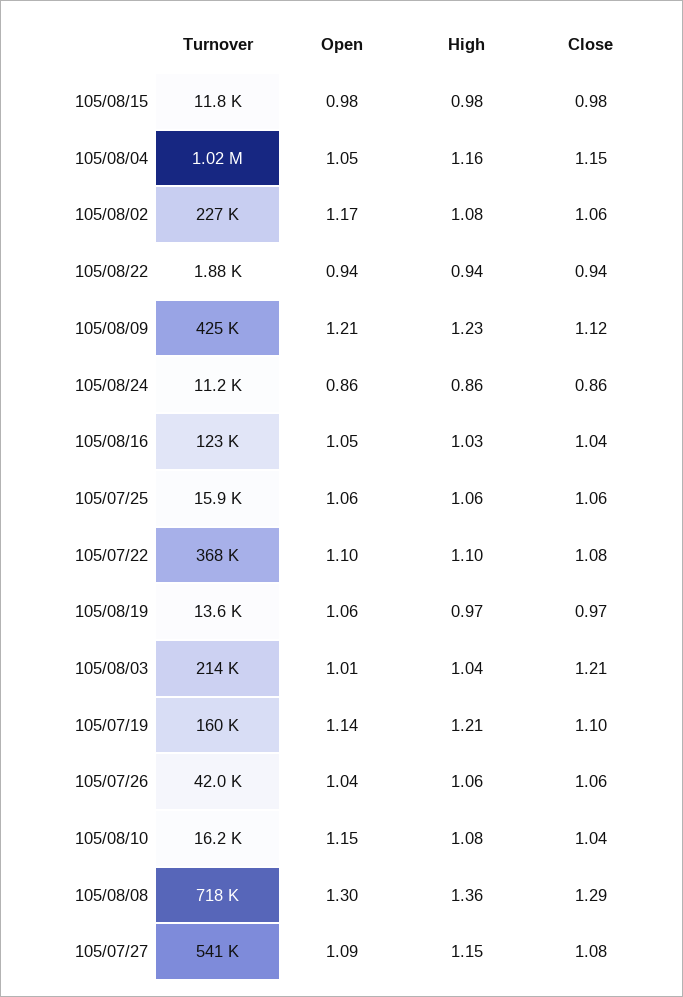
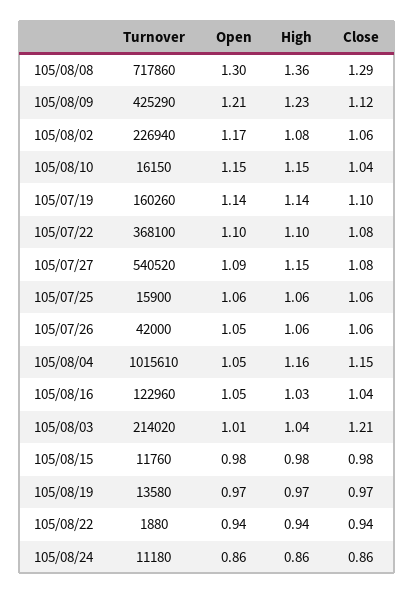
  {
    "Turnover": {
      "105/08/15": 11760,
      "105/08/04": 1015610,
      "105/08/02": 226940,
      "105/08/22": 1880,
      "105/08/09": 425290,
      "105/08/24": 11180,
      "105/08/16": 122960,
      "105/07/25": 15900,
      "105/07/22": 368100,
      "105/08/19": 13580,
      "105/08/03": 214020,
      "105/07/19": 160260,
      "105/07/26": 42000,
      "105/08/10": 16150,
      "105/08/08": 717860,
      "105/07/27": 540520
    },
    "Open": {
      "105/08/15": 0.98,
      "105/08/04": 1.05,
      "105/08/02": 1.17,
      "105/08/22": 0.94,
      "105/08/09": 1.21,
      "105/08/24": 0.86,
      "105/08/16": 1.05,
      "105/07/25": 1.06,
      "105/07/22": 1.1,
-     "105/08/19": 1.06,
+     "105/08/19": 0.97,
      "105/08/03": 1.01,
      "105/07/19": 1.14,
-     "105/07/26": 1.04,
+     "105/07/26": 1.05,
      "105/08/10": 1.15,
      "105/08/08": 1.3,
      "105/07/27": 1.09
    },
    "High": {
      "105/08/15": 0.98,
      "105/08/04": 1.16,
      "105/08/02": 1.08,
      "105/08/22": 0.94,
      "105/08/09": 1.23,
      "105/08/24": 0.86,
      "105/08/16": 1.03,
      "105/07/25": 1.06,
      "105/07/22": 1.1,
      "105/08/19": 0.97,
      "105/08/03": 1.04,
-     "105/07/19": 1.21,
+     "105/07/19": 1.14,
      "105/07/26": 1.06,
-     "105/08/10": 1.08,
+     "105/08/10": 1.15,
      "105/08/08": 1.36,
      "105/07/27": 1.15
    },
    "Close": {
      "105/08/15": 0.98,
      "105/08/04": 1.15,
      "105/08/02": 1.06,
      "105/08/22": 0.94,
      "105/08/09": 1.12,
      "105/08/24": 0.86,
      "105/08/16": 1.04,
      "105/07/25": 1.06,
      "105/07/22": 1.08,
      "105/08/19": 0.97,
      "105/08/03": 1.21,
      "105/07/19": 1.1,
      "105/07/26": 1.06,
      "105/08/10": 1.04,
      "105/08/08": 1.29,
      "105/07/27": 1.08
    }
  }

